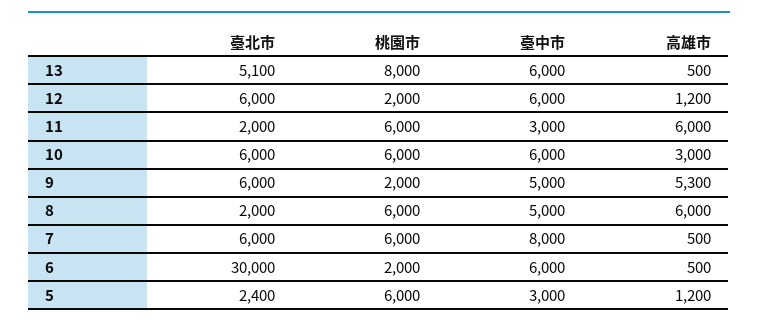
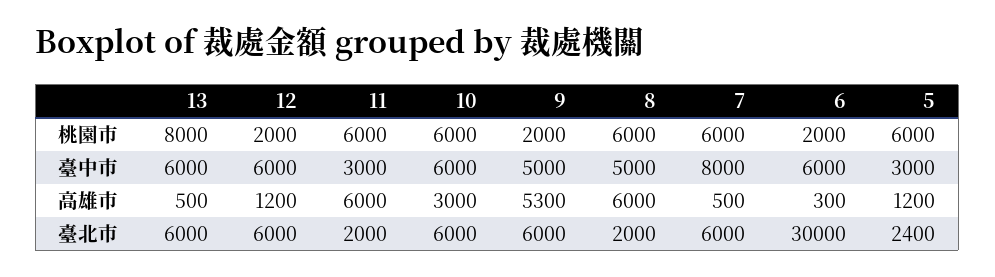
  {
    "臺北市": {
-     "13": 5100,
+     "13": 6000,
      "12": 6000,
      "11": 2000,
      "10": 6000,
      "9": 6000,
      "8": 2000,
      "7": 6000,
      "6": 30000,
      "5": 2400
    },
    "桃園市": {
      "13": 8000,
      "12": 2000,
      "11": 6000,
      "10": 6000,
      "9": 2000,
      "8": 6000,
      "7": 6000,
      "6": 2000,
      "5": 6000
    },
    "臺中市": {
      "13": 6000,
      "12": 6000,
      "11": 3000,
      "10": 6000,
      "9": 5000,
      "8": 5000,
      "7": 8000,
      "6": 6000,
      "5": 3000
    },
    "高雄市": {
      "13": 500,
      "12": 1200,
      "11": 6000,
      "10": 3000,
      "9": 5300,
      "8": 6000,
      "7": 500,
-     "6": 500,
+     "6": 300,
      "5": 1200
    }
  }

